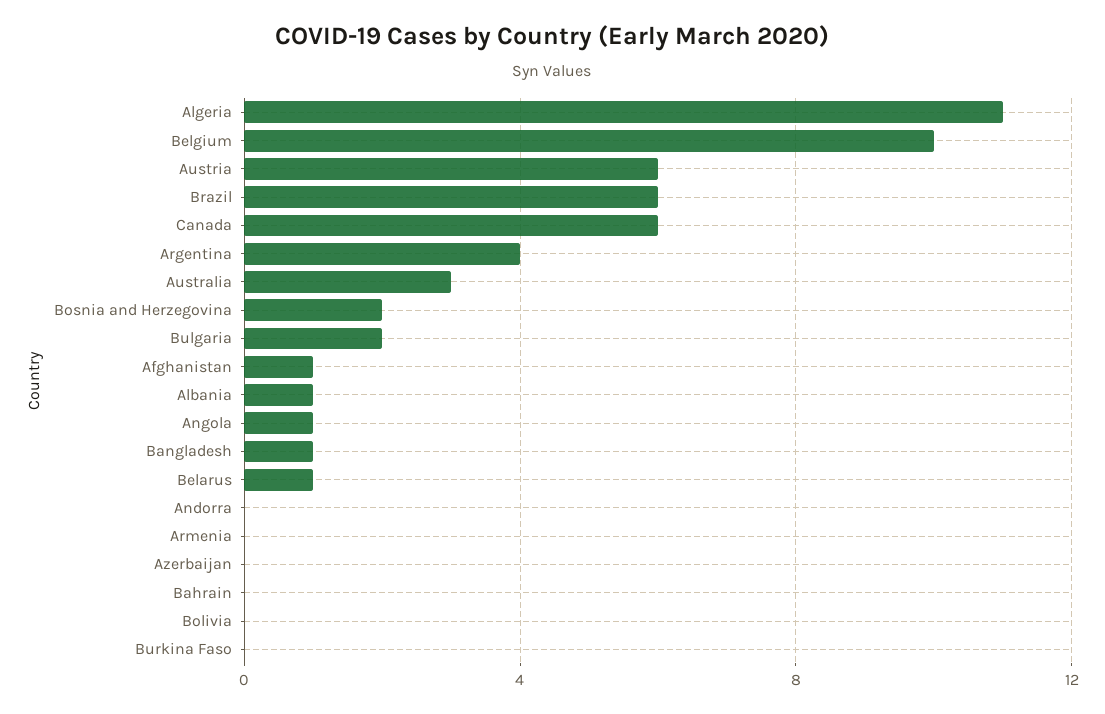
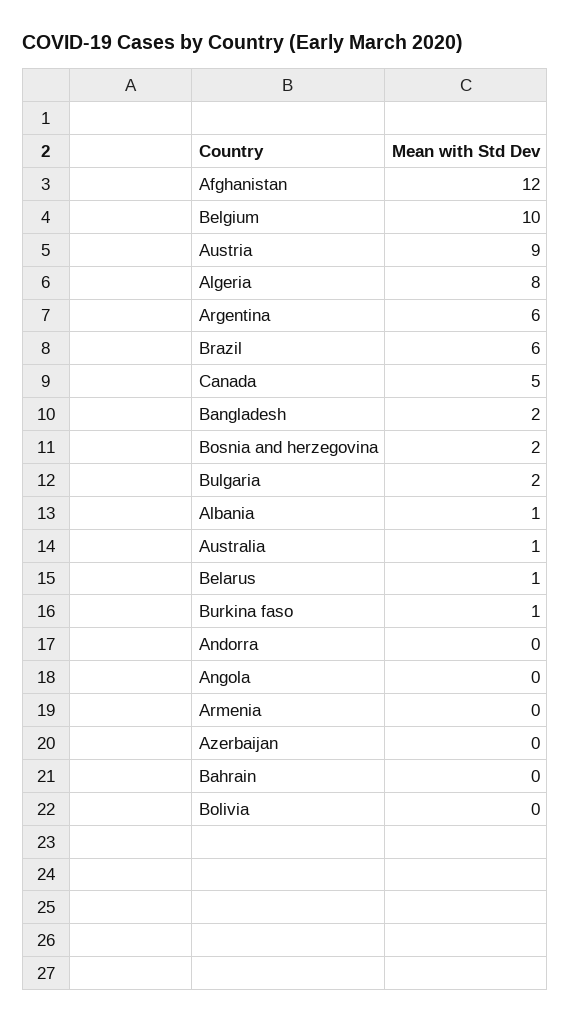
  {
-   "Algeria": 11,
+   "Algeria": 8,
    "Belgium": 10,
-   "Austria": 6,
+   "Austria": 9,
    "Brazil": 6,
-   "Canada": 6,
+   "Canada": 5,
-   "Argentina": 4,
+   "Argentina": 6,
-   "Australia": 3,
+   "Australia": 1,
    "Bosnia and Herzegovina": 2,
    "Bulgaria": 2,
-   "Afghanistan": 1,
+   "Afghanistan": 12,
    "Albania": 1,
-   "Angola": 1,
+   "Angola": 0,
-   "Bangladesh": 1,
+   "Bangladesh": 2,
    "Belarus": 1,
    "Andorra": 0,
    "Armenia": 0,
    "Azerbaijan": 0,
    "Bahrain": 0,
    "Bolivia": 0,
-   "Burkina Faso": 0
+   "Burkina Faso": 1
  }

